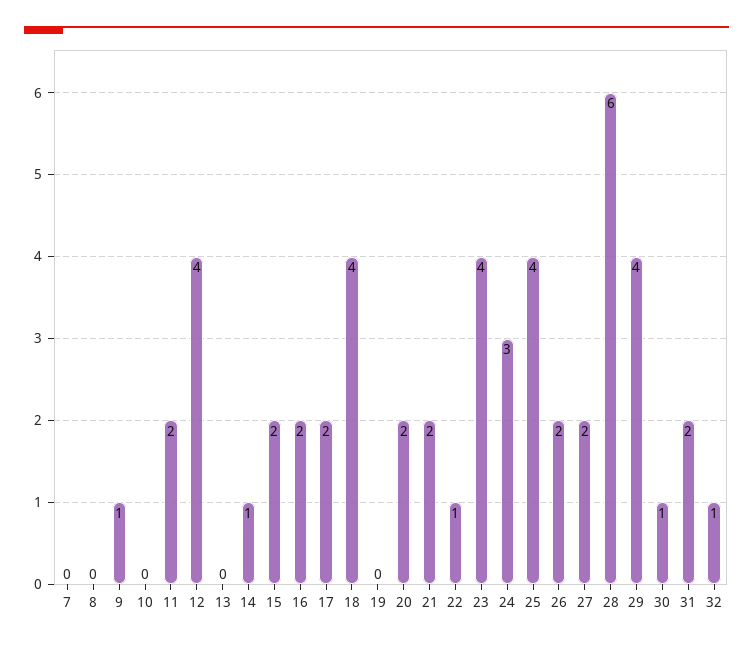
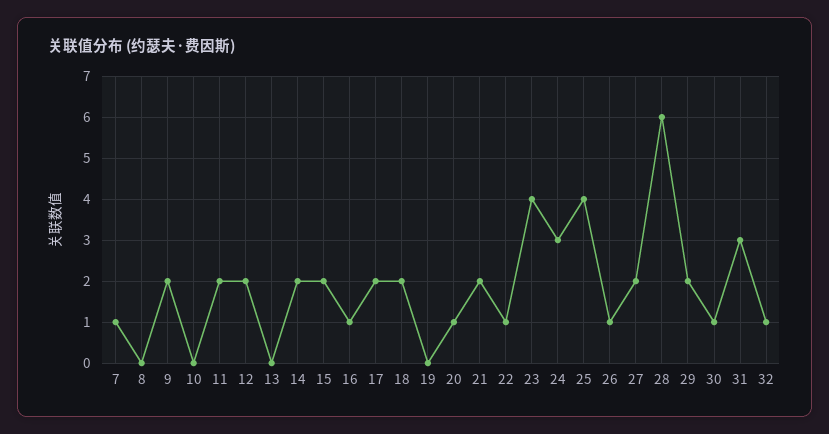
  {
-   "7": 0,
+   "7": 1,
    "8": 0,
-   "9": 1,
+   "9": 2,
    "10": 0,
    "11": 2,
-   "12": 4,
+   "12": 2,
    "13": 0,
-   "14": 1,
+   "14": 2,
    "15": 2,
-   "16": 2,
+   "16": 1,
    "17": 2,
-   "18": 4,
+   "18": 2,
    "19": 0,
-   "20": 2,
+   "20": 1,
    "21": 2,
    "22": 1,
    "23": 4,
    "24": 3,
    "25": 4,
-   "26": 2,
+   "26": 1,
    "27": 2,
    "28": 6,
-   "29": 4,
+   "29": 2,
    "30": 1,
-   "31": 2,
+   "31": 3,
    "32": 1
  }

